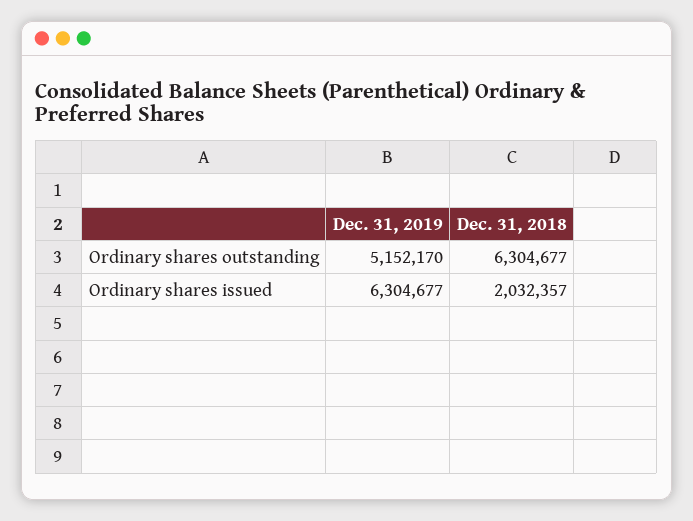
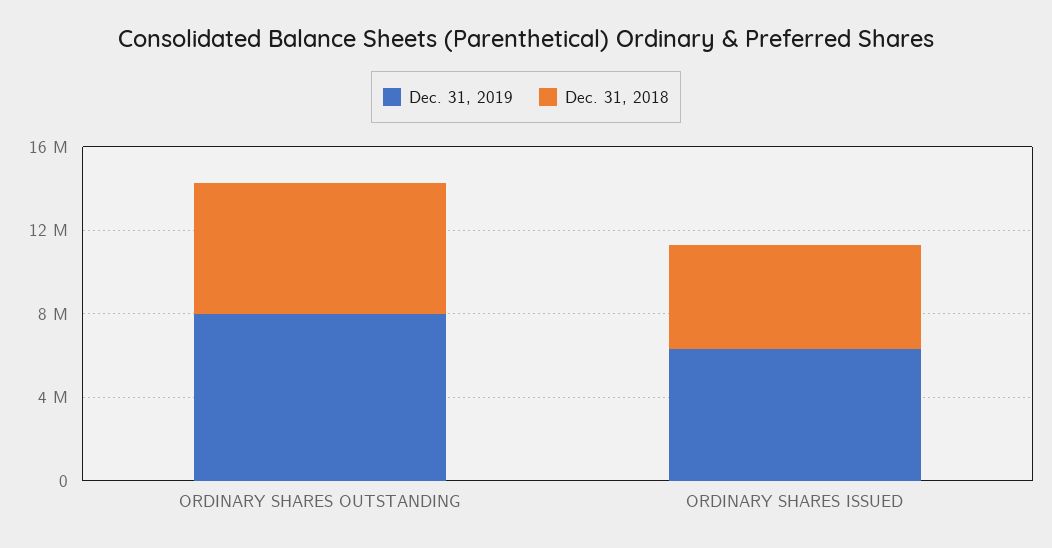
  {
    "Dec. 31, 2019": {
-     "Ordinary shares outstanding": 5152170,
+     "Ordinary shares outstanding": 8000000,
      "Ordinary shares issued": 6304677
    },
    "Dec. 31, 2018": {
      "Ordinary shares outstanding": 6304677,
-     "Ordinary shares issued": 2032357
+     "Ordinary shares issued": 5000000
    }
  }

